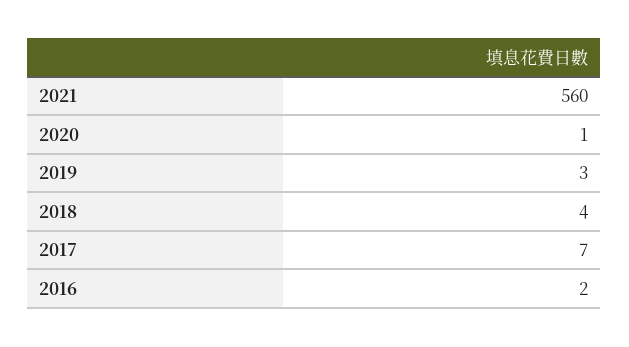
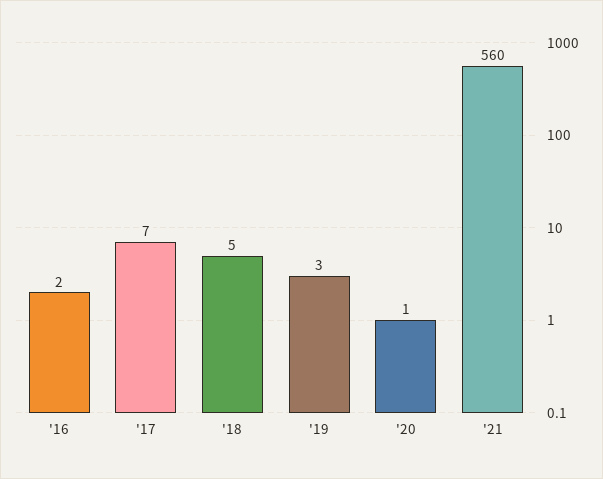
  {
    "2021": 560,
    "2020": 1,
    "2019": 3,
-   "2018": 4,
+   "2018": 5,
    "2017": 7,
    "2016": 2
  }

